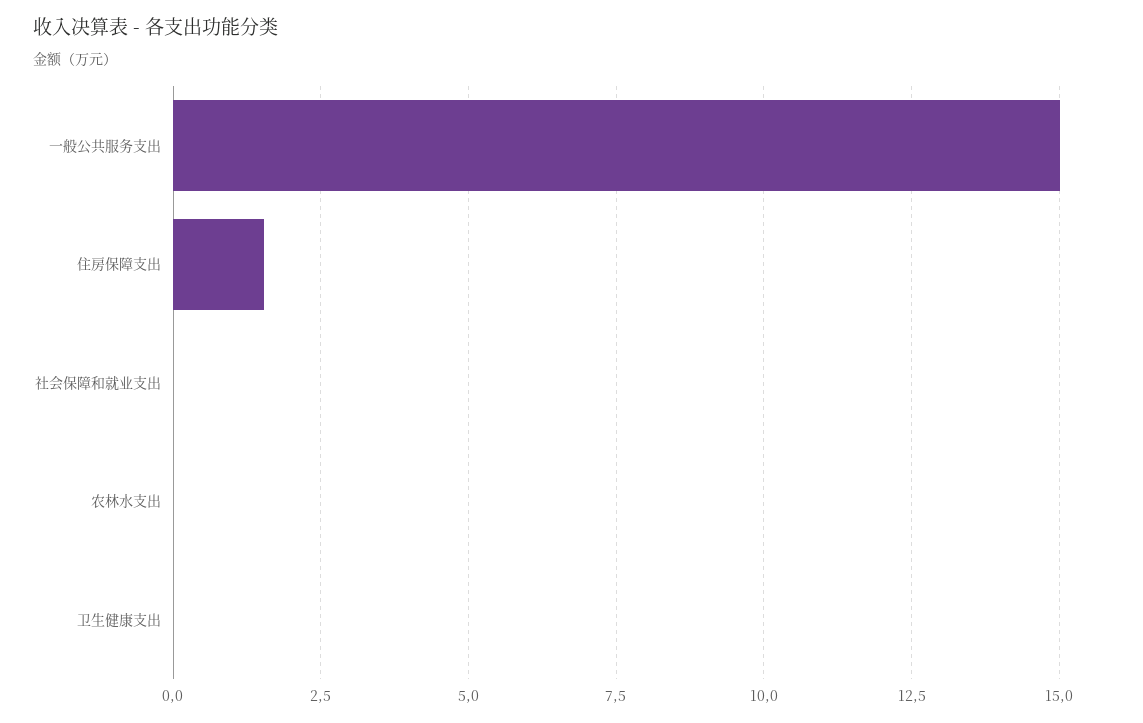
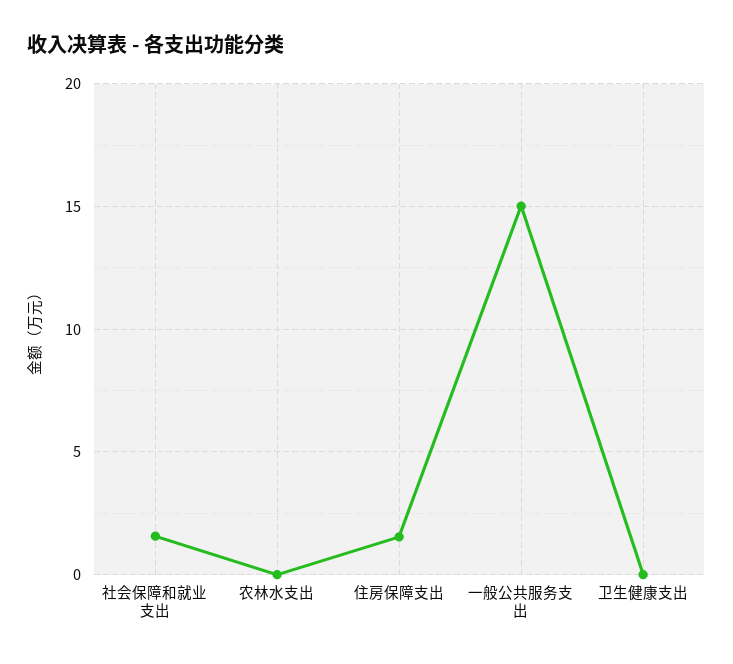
  {
    "一般公共服务支出": 15,
    "住房保障支出": 1.5,
-   "社会保障和就业支出": 0,
+   "社会保障和就业支出": 1.5,
    "农林水支出": 0,
    "卫生健康支出": 0
  }

